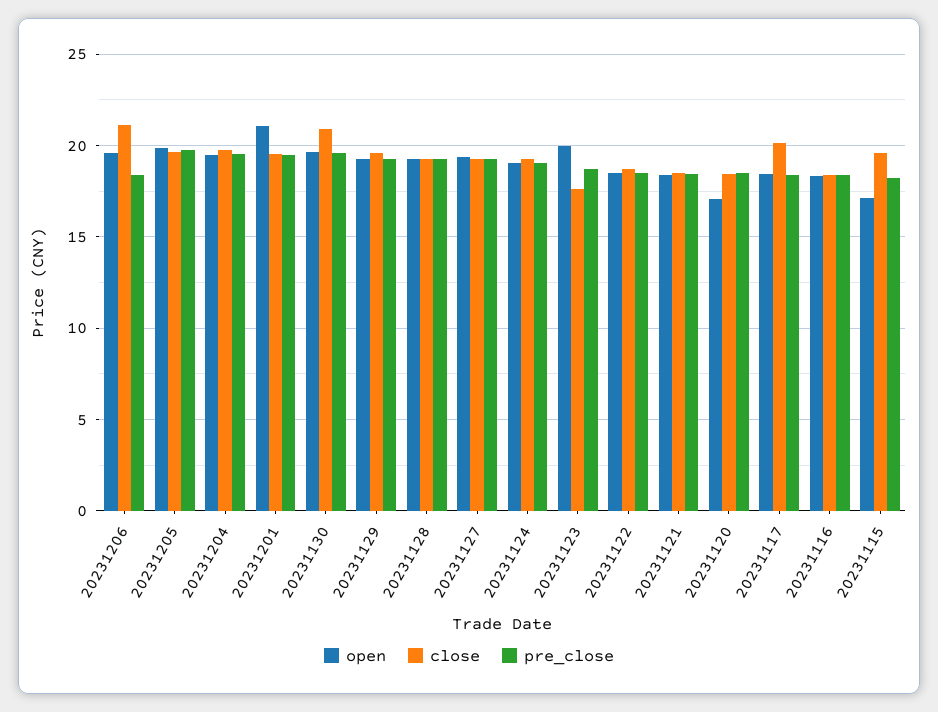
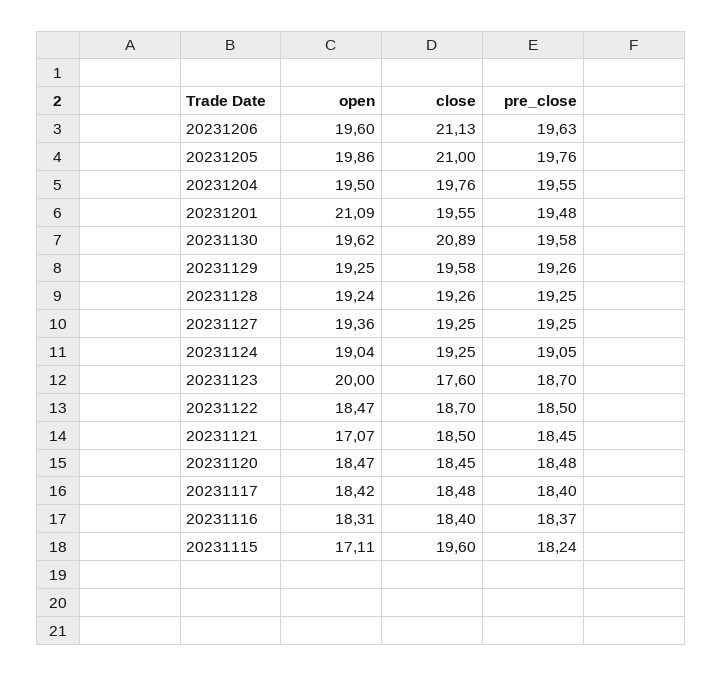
  {
    "open": {
      "20231206": 19.6,
      "20231205": 19.86,
      "20231204": 19.5,
      "20231201": 21.09,
      "20231130": 19.62,
      "20231129": 19.25,
      "20231128": 19.24,
      "20231127": 19.36,
      "20231124": 19.04,
      "20231123": 20,
      "20231122": 18.47,
-     "20231121": 18.5,
+     "20231121": 17.07,
-     "20231120": 17,
+     "20231120": 18.47,
      "20231117": 18.42,
      "20231116": 18.31,
      "20231115": 17.11
    },
    "close": {
      "20231206": 21.13,
-     "20231205": 19.5,
+     "20231205": 21,
      "20231204": 19.76,
      "20231201": 19.55,
      "20231130": 20.89,
      "20231129": 19.58,
      "20231128": 19.26,
      "20231127": 19.25,
      "20231124": 19.25,
      "20231123": 17.6,
      "20231122": 18.7,
      "20231121": 18.5,
      "20231120": 18.45,
-     "20231117": 20,
+     "20231117": 18.48,
      "20231116": 18.4,
      "20231115": 19.6
    },
    "pre_close": {
-     "20231206": 18.5,
+     "20231206": 19.63,
      "20231205": 19.76,
      "20231204": 19.55,
      "20231201": 19.48,
      "20231130": 19.58,
      "20231129": 19.26,
      "20231128": 19.25,
      "20231127": 19.25,
      "20231124": 19.05,
      "20231123": 18.7,
      "20231122": 18.5,
      "20231121": 18.45,
      "20231120": 18.48,
      "20231117": 18.4,
      "20231116": 18.37,
      "20231115": 18.24
    }
  }

